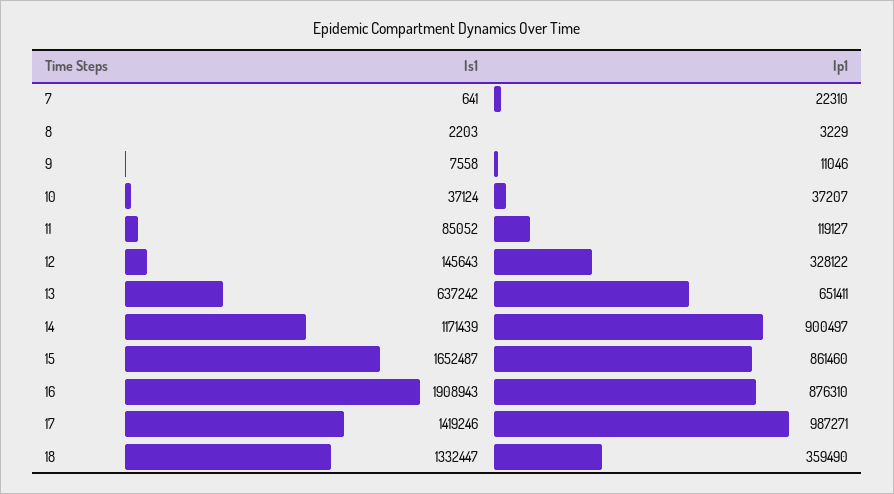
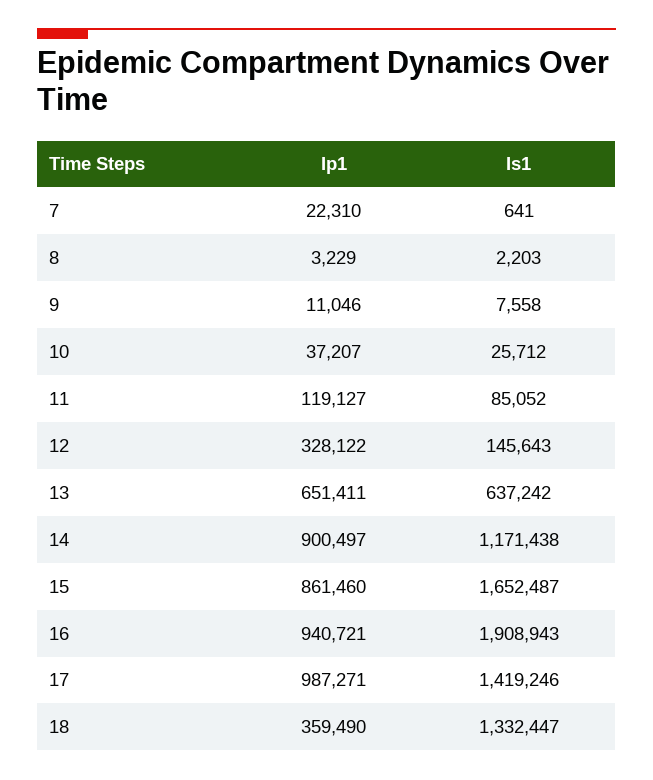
  {
    "Is1": {
      "7": 641,
      "8": 2203,
      "9": 7558,
-     "10": 37124,
+     "10": 25712,
      "11": 85052,
      "12": 145643,
      "13": 637242,
-     "14": 1171439,
+     "14": 1171438,
      "15": 1652487,
      "16": 1908943,
      "17": 1419246,
      "18": 1332447
    },
    "Ip1": {
      "7": 22310,
      "8": 3229,
      "9": 11046,
      "10": 37207,
      "11": 119127,
      "12": 328122,
      "13": 651411,
      "14": 900497,
      "15": 861460,
-     "16": 876310,
+     "16": 940721,
      "17": 987271,
      "18": 359490
    }
  }

